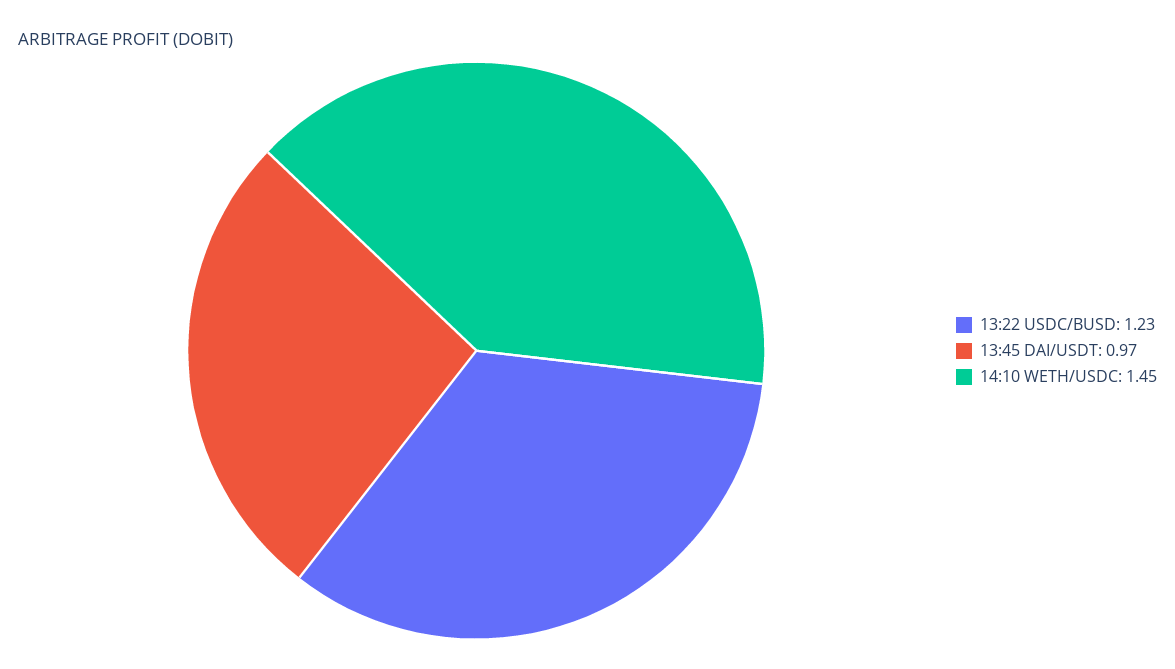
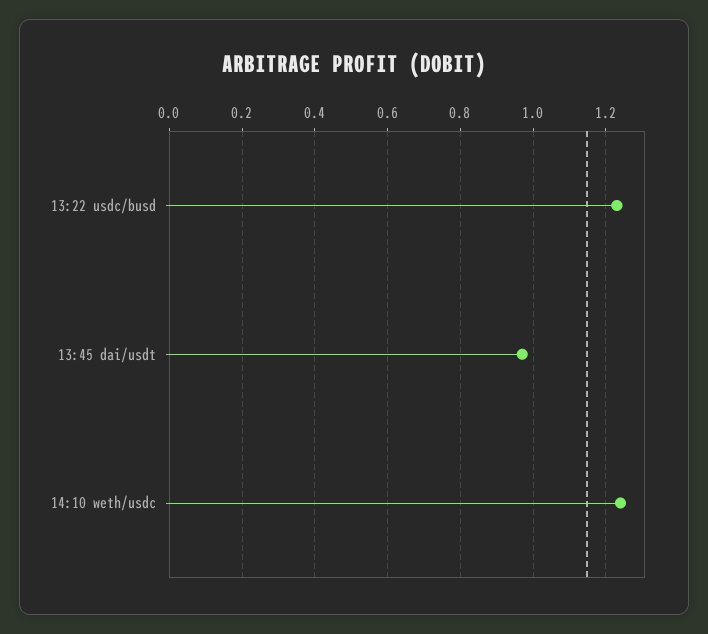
  {
    "13:22 USDC/BUSD": 1.23,
    "13:45 DAI/USDT": 0.97,
-   "14:10 WETH/USDC": 1.45
+   "14:10 WETH/USDC": 1.25
  }

